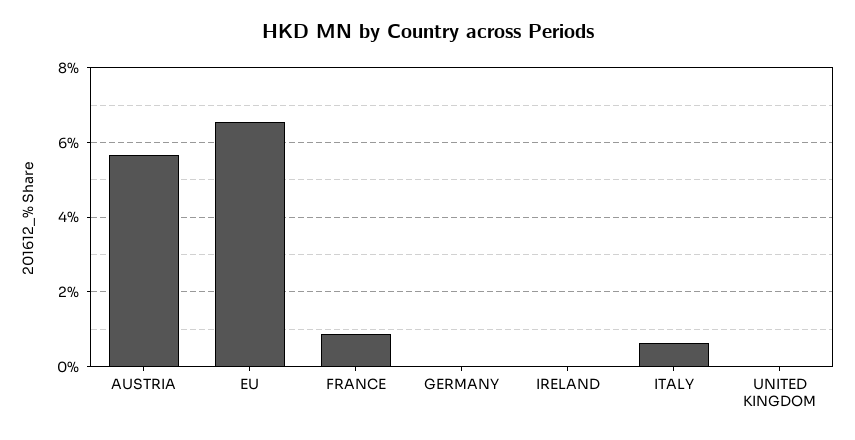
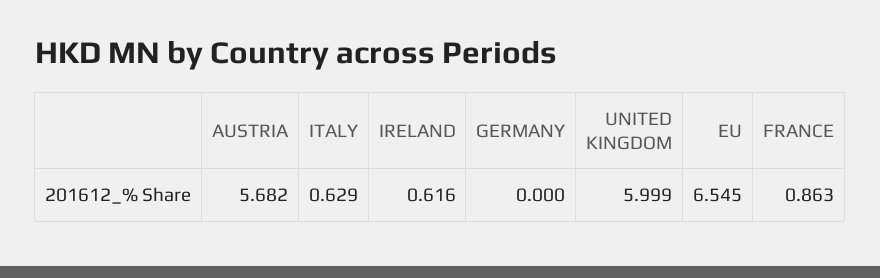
  {
    "AUSTRIA": 5.682,
    "EU": 6.545,
    "FRANCE": 0.863,
    "GERMANY": 0,
-   "IRELAND": 0,
+   "IRELAND": 0.616,
    "ITALY": 0.629,
-   "UNITED KINGDOM": 0
+   "UNITED KINGDOM": 5.999
  }

